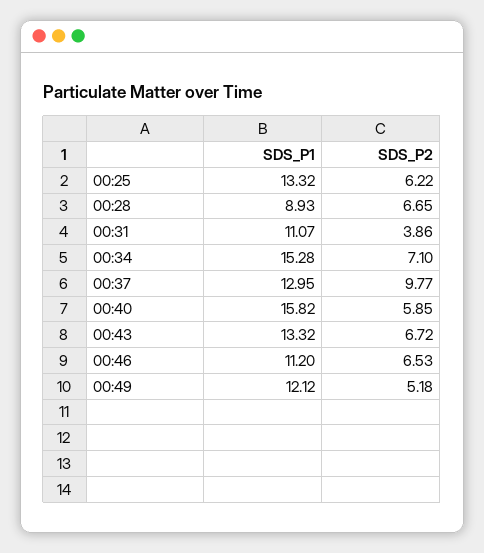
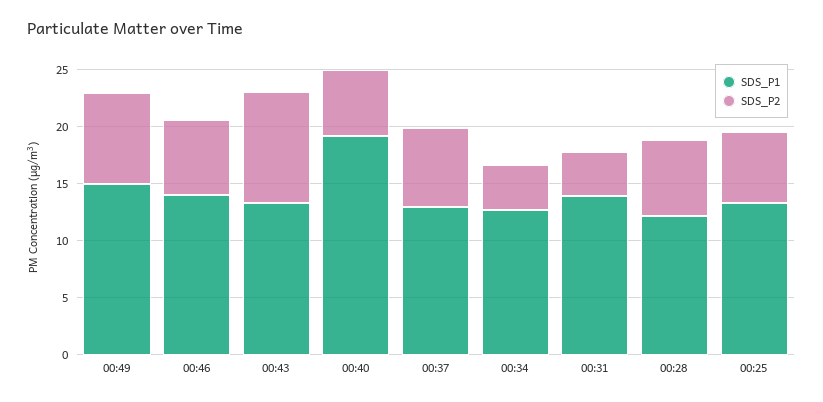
  {
    "SDS_P1": {
      "00:25": 13.32,
-     "00:28": 8.93,
+     "00:28": 12,
-     "00:31": 11.07,
+     "00:31": 14,
-     "00:34": 15.28,
+     "00:34": 13,
      "00:37": 12.95,
-     "00:40": 15.82,
+     "00:40": 19,
      "00:43": 13.32,
-     "00:46": 11.2,
+     "00:46": 14,
-     "00:49": 12.12
+     "00:49": 15
    },
    "SDS_P2": {
      "00:25": 6.22,
      "00:28": 6.65,
      "00:31": 3.86,
-     "00:34": 7.1,
+     "00:34": 4,
-     "00:37": 9.77,
+     "00:37": 7,
      "00:40": 5.85,
-     "00:43": 6.72,
+     "00:43": 10,
      "00:46": 6.53,
-     "00:49": 5.18
+     "00:49": 8
    }
  }

